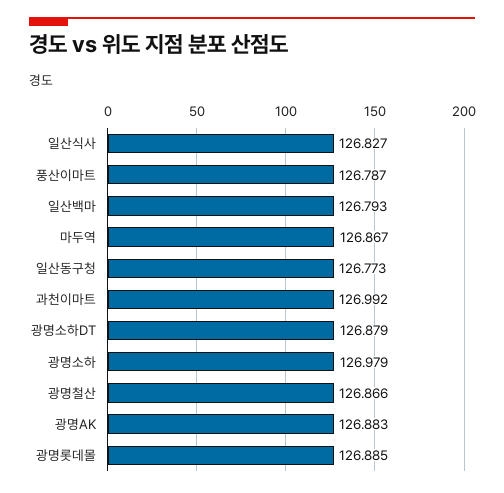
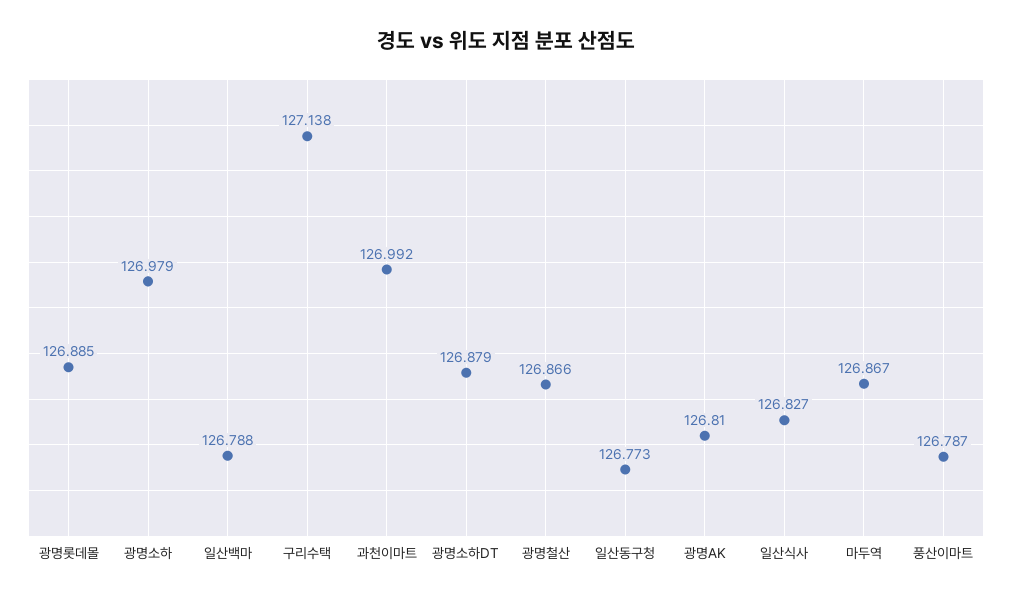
  {
    "일산식사": 126.827,
    "풍산이마트": 126.787,
-   "일산백마": 126.793,
+   "일산백마": 126.788,
    "마두역": 126.867,
    "일산동구청": 126.773,
    "과천이마트": 126.992,
    "광명소하DT": 126.879,
    "광명소하": 126.979,
    "광명철산": 126.866,
-   "광명AK": 126.883,
+   "광명AK": 126.81,
-   "광명롯데몰": 126.885
+   "광명롯데몰": 126.885,
+   "구리수택": 127.138
  }

